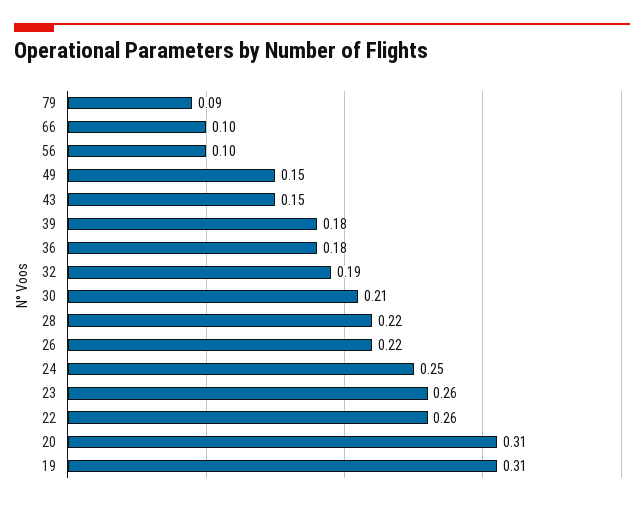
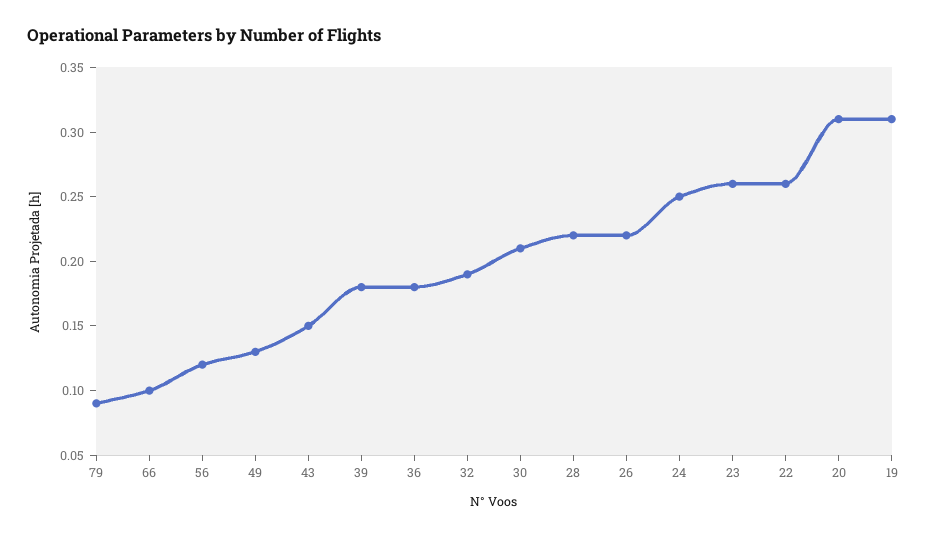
  {
    "79": 0.09,
    "66": 0.1,
-   "56": 0.1,
+   "56": 0.12,
-   "49": 0.15,
+   "49": 0.13,
    "43": 0.15,
    "39": 0.18,
    "36": 0.18,
    "32": 0.19,
    "30": 0.21,
    "28": 0.22,
    "26": 0.22,
    "24": 0.25,
    "23": 0.26,
    "22": 0.26,
    "20": 0.31,
    "19": 0.31
  }

